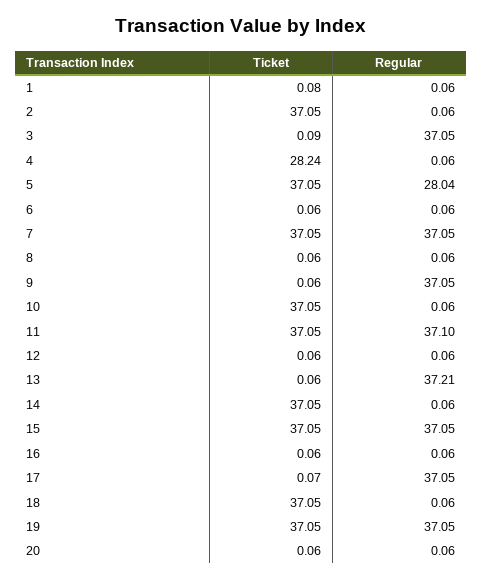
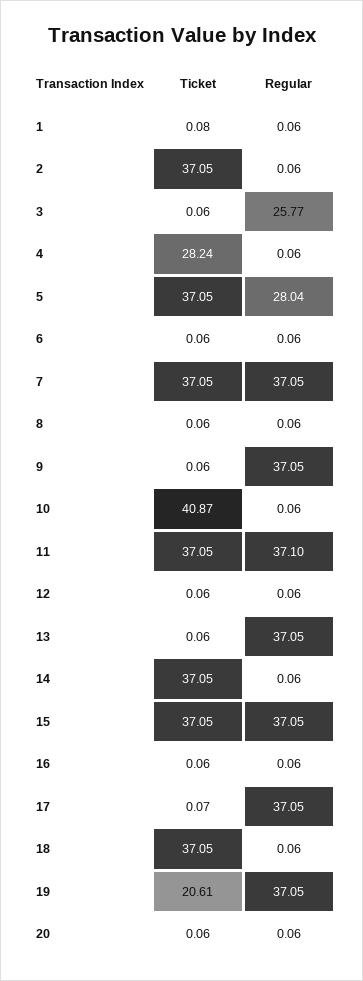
  {
    "Ticket": {
      "1": 0.08,
      "2": 37.05,
-     "3": 0.09,
+     "3": 0.06,
      "4": 28.24,
      "5": 37.05,
      "6": 0.06,
      "7": 37.05,
      "8": 0.06,
      "9": 0.06,
-     "10": 37.05,
+     "10": 40.87,
      "11": 37.05,
      "12": 0.06,
      "13": 0.06,
      "14": 37.05,
      "15": 37.05,
      "16": 0.06,
      "17": 0.07,
      "18": 37.05,
-     "19": 37.05,
+     "19": 20.61,
      "20": 0.06
    },
    "Regular": {
      "1": 0.06,
      "2": 0.06,
-     "3": 37.05,
+     "3": 25.77,
      "4": 0.06,
      "5": 28.04,
      "6": 0.06,
      "7": 37.05,
      "8": 0.06,
      "9": 37.05,
      "10": 0.06,
      "11": 37.1,
      "12": 0.06,
-     "13": 37.21,
+     "13": 37.05,
      "14": 0.06,
      "15": 37.05,
      "16": 0.06,
      "17": 37.05,
      "18": 0.06,
      "19": 37.05,
      "20": 0.06
    }
  }

